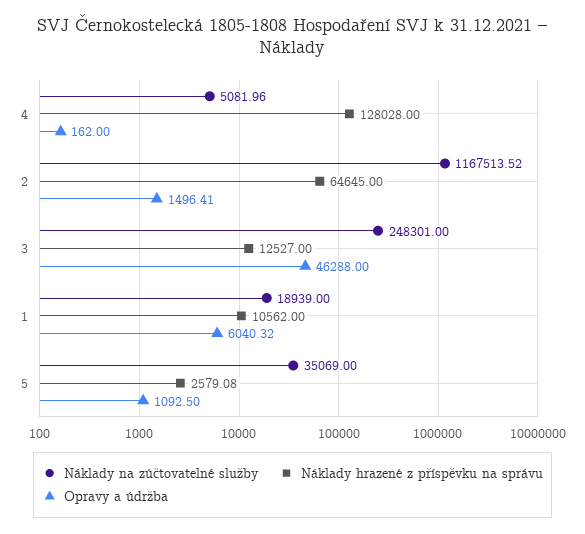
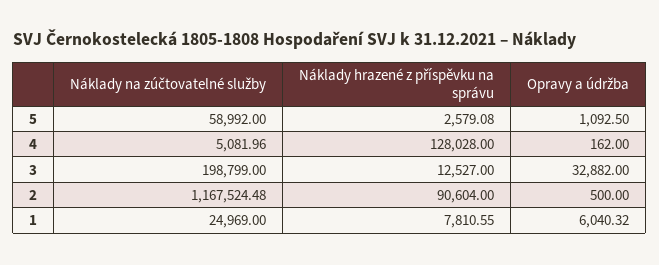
  {
    "Náklady na zúčtovatelné služby": {
      "4": 5081.96,
-     "2": 1167513.52,
+     "2": 1167524.48,
-     "3": 248301,
+     "3": 198799,
-     "1": 18939,
+     "1": 24969,
-     "5": 35069
+     "5": 58992
    },
    "Náklady hrazené z příspěvku na správu": {
      "4": 128028,
-     "2": 64645,
+     "2": 90604,
      "3": 12527,
-     "1": 10562,
+     "1": 7810.55,
      "5": 2579.08
    },
    "Opravy a údržba": {
      "4": 162,
-     "2": 1496.41,
+     "2": 500,
-     "3": 46288,
+     "3": 32882,
      "1": 6040.32,
      "5": 1092.5
    }
  }

